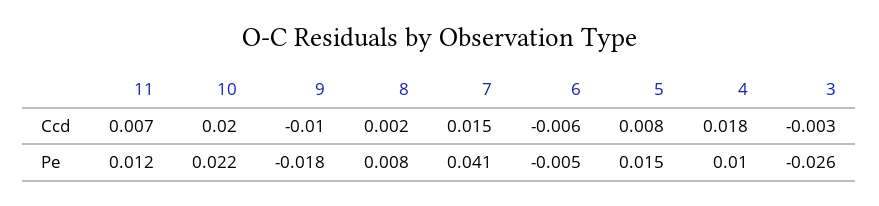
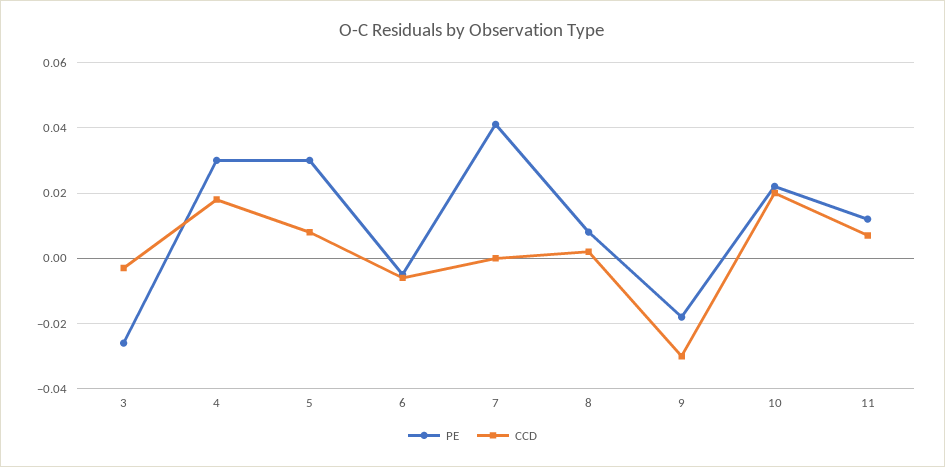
  {
    "Ccd": {
      "11": 0.007,
      "10": 0.02,
-     "9": -0.01,
+     "9": -0.03,
      "8": 0.002,
-     "7": 0.015,
+     "7": 0,
      "6": -0.006,
      "5": 0.008,
      "4": 0.018,
      "3": -0.003
    },
    "Pe": {
      "11": 0.012,
      "10": 0.022,
      "9": -0.018,
      "8": 0.008,
      "7": 0.041,
      "6": -0.005,
-     "5": 0.015,
+     "5": 0.03,
-     "4": 0.01,
+     "4": 0.03,
      "3": -0.026
    }
  }

